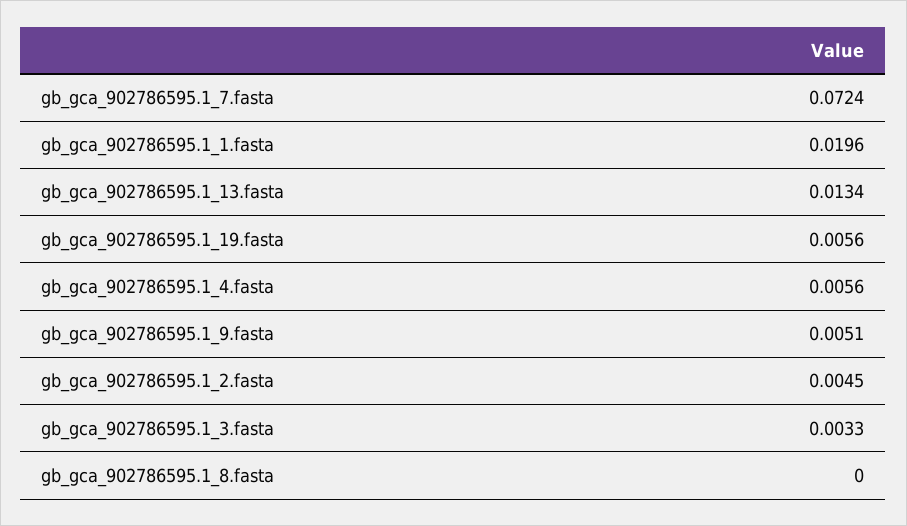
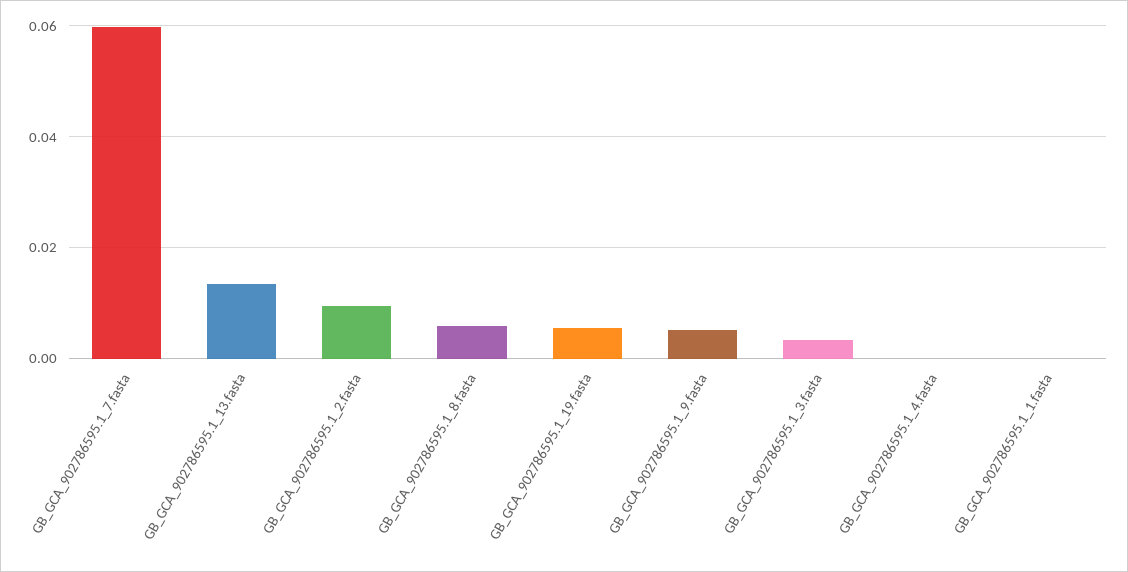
  {
-   "gb_gca_902786595.1_7.fasta": 0.0724,
+   "gb_gca_902786595.1_7.fasta": 0.06,
-   "gb_gca_902786595.1_1.fasta": 0.0196,
+   "gb_gca_902786595.1_1.fasta": 0,
    "gb_gca_902786595.1_13.fasta": 0.0134,
    "gb_gca_902786595.1_19.fasta": 0.0056,
-   "gb_gca_902786595.1_4.fasta": 0.0056,
+   "gb_gca_902786595.1_4.fasta": 0,
    "gb_gca_902786595.1_9.fasta": 0.0051,
-   "gb_gca_902786595.1_2.fasta": 0.0045,
+   "gb_gca_902786595.1_2.fasta": 0.01,
    "gb_gca_902786595.1_3.fasta": 0.0033,
-   "gb_gca_902786595.1_8.fasta": 0
+   "gb_gca_902786595.1_8.fasta": 0.006
  }

